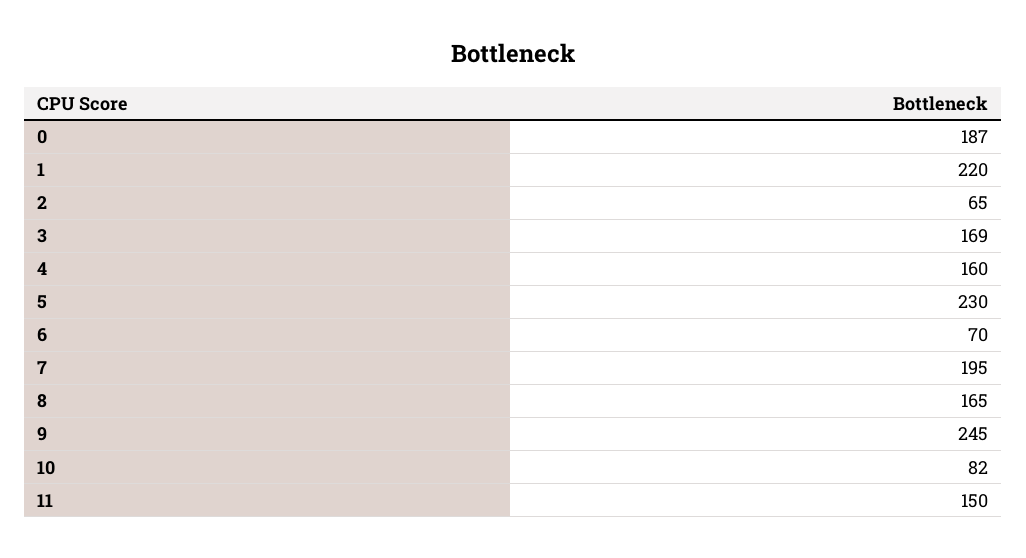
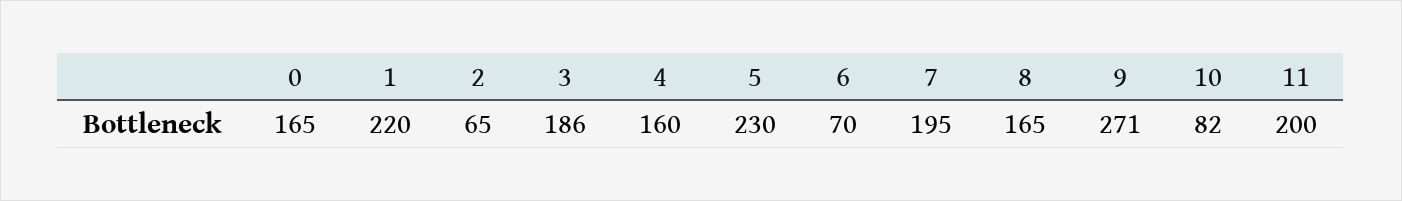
  {
-   "0": 187,
+   "0": 165,
    "1": 220,
    "2": 65,
-   "3": 169,
+   "3": 186,
    "4": 160,
    "5": 230,
    "6": 70,
    "7": 195,
    "8": 165,
-   "9": 245,
+   "9": 271,
    "10": 82,
-   "11": 150
+   "11": 200
  }

